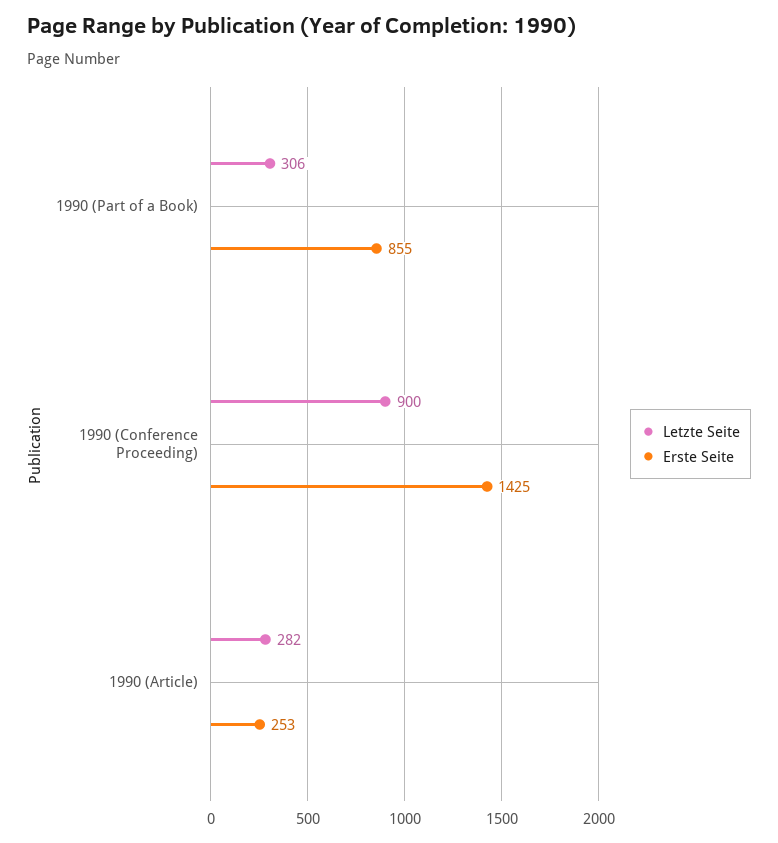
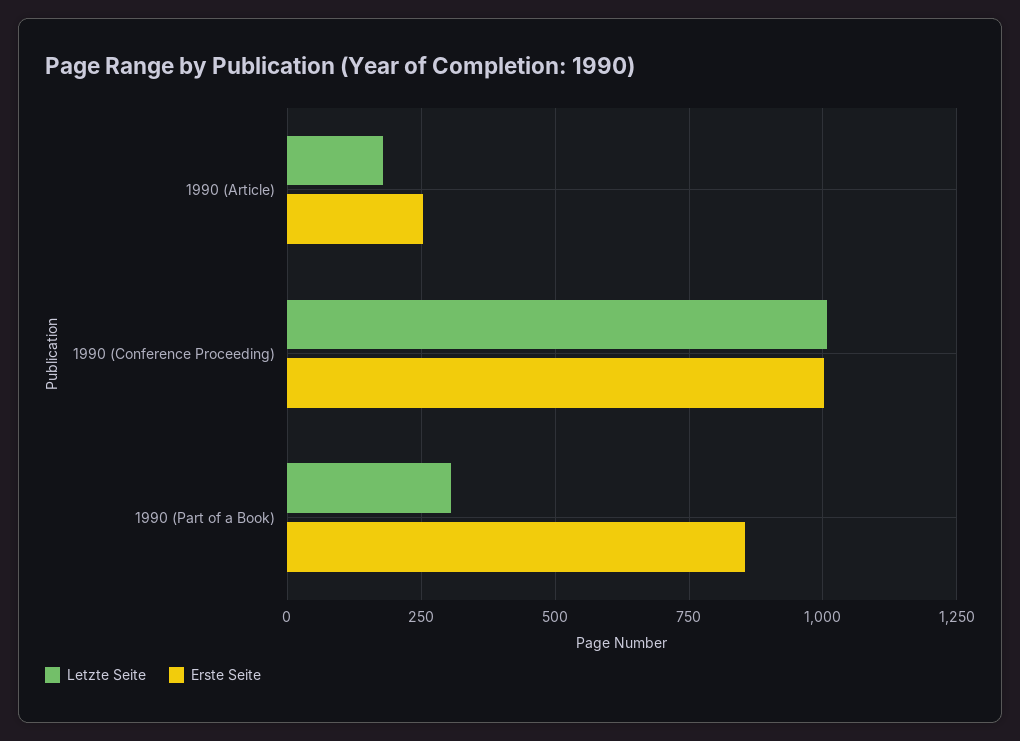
  {
    "Letzte Seite": {
      "1990 (Part of a Book)": 306,
-     "1990 (Conference Proceeding)": 900,
+     "1990 (Conference Proceeding)": 1000,
-     "1990 (Article)": 282
+     "1990 (Article)": 175
    },
    "Erste Seite": {
      "1990 (Part of a Book)": 855,
-     "1990 (Conference Proceeding)": 1425,
+     "1990 (Conference Proceeding)": 1000,
      "1990 (Article)": 253
    }
  }

